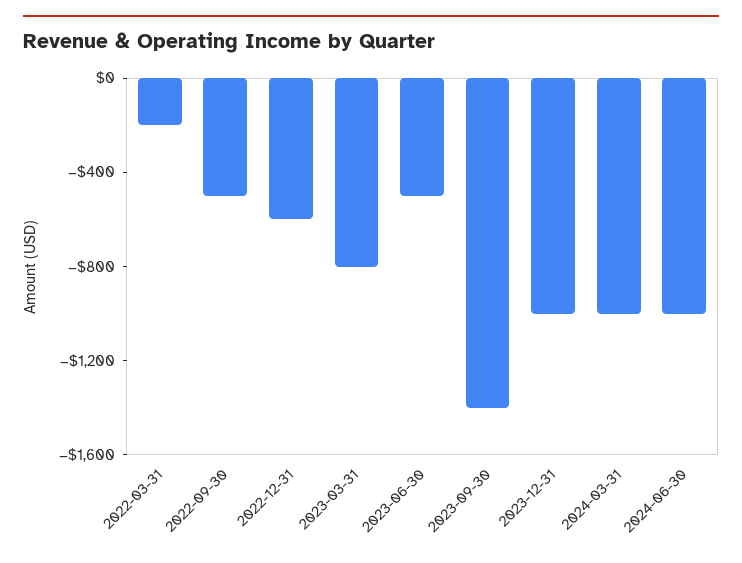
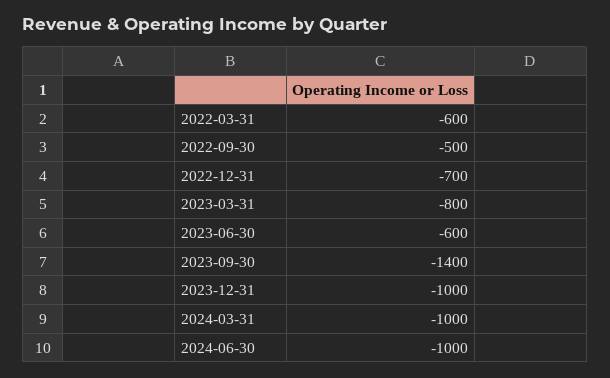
  {
-   "2022-03-31": -200,
+   "2022-03-31": -600,
    "2022-09-30": -500,
-   "2022-12-31": -600,
+   "2022-12-31": -700,
    "2023-03-31": -800,
-   "2023-06-30": -500,
+   "2023-06-30": -600,
    "2023-09-30": -1400,
    "2023-12-31": -1000,
    "2024-03-31": -1000,
    "2024-06-30": -1000
  }

